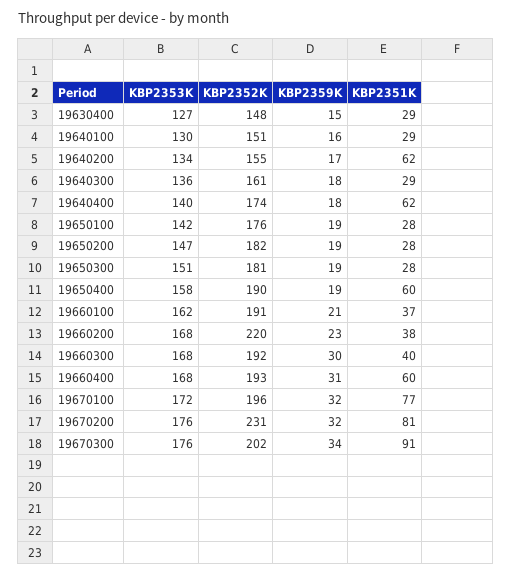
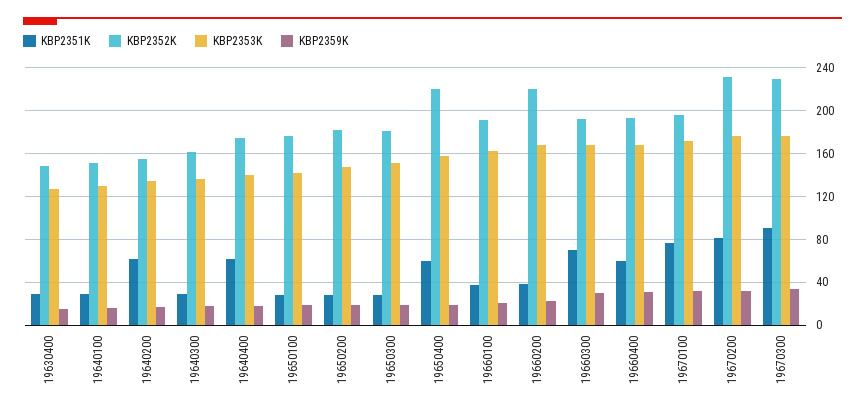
  {
    "KBP2353K": {
      "19630400": 127,
      "19640100": 130,
      "19640200": 134,
      "19640300": 136,
      "19640400": 140,
      "19650100": 142,
      "19650200": 147,
      "19650300": 151,
      "19650400": 158,
      "19660100": 162,
      "19660200": 168,
      "19660300": 168,
      "19660400": 168,
      "19670100": 172,
      "19670200": 176,
      "19670300": 176
    },
    "KBP2352K": {
      "19630400": 148,
      "19640100": 151,
      "19640200": 155,
      "19640300": 161,
      "19640400": 174,
      "19650100": 176,
      "19650200": 182,
      "19650300": 181,
-     "19650400": 190,
+     "19650400": 220,
      "19660100": 191,
      "19660200": 220,
      "19660300": 192,
      "19660400": 193,
      "19670100": 196,
      "19670200": 231,
-     "19670300": 202
+     "19670300": 230
    },
    "KBP2359K": {
      "19630400": 15,
      "19640100": 16,
      "19640200": 17,
      "19640300": 18,
      "19640400": 18,
      "19650100": 19,
      "19650200": 19,
      "19650300": 19,
      "19650400": 19,
      "19660100": 21,
      "19660200": 23,
      "19660300": 30,
      "19660400": 31,
      "19670100": 32,
      "19670200": 32,
      "19670300": 34
    },
    "KBP2351K": {
      "19630400": 29,
      "19640100": 29,
      "19640200": 62,
      "19640300": 29,
      "19640400": 62,
      "19650100": 28,
      "19650200": 28,
      "19650300": 28,
      "19650400": 60,
      "19660100": 37,
      "19660200": 38,
-     "19660300": 40,
+     "19660300": 70,
      "19660400": 60,
      "19670100": 77,
      "19670200": 81,
      "19670300": 91
    }
  }

